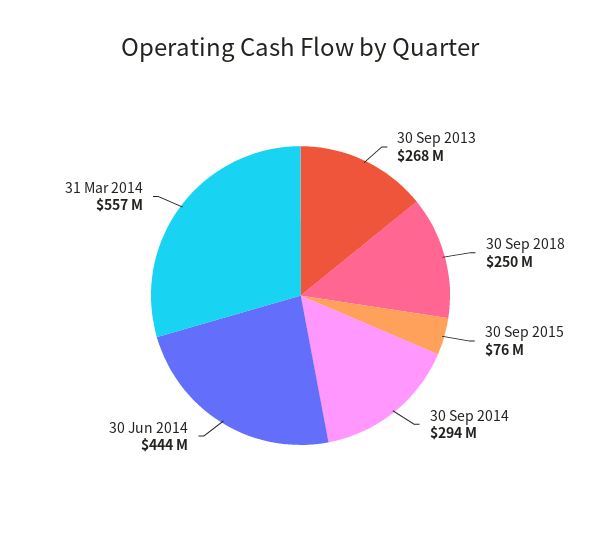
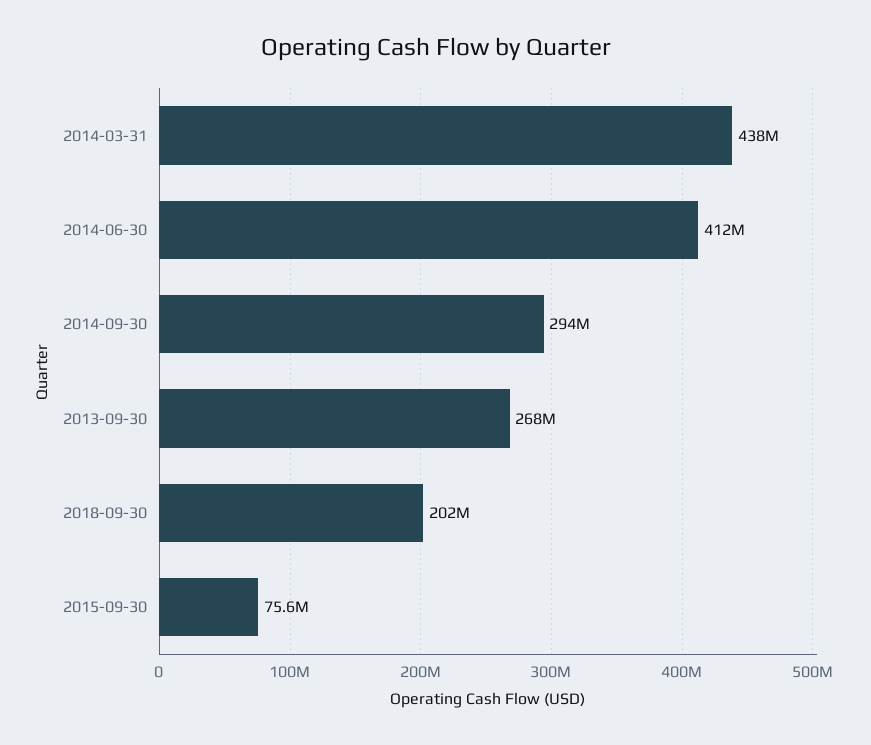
  {
    "30 Sep 2013": 268000000,
-   "30 Sep 2018": 250000000,
+   "30 Sep 2018": 202000000,
    "30 Sep 2015": 75600000,
    "30 Sep 2014": 294000000,
-   "30 Jun 2014": 444000000,
+   "30 Jun 2014": 412000000,
-   "31 Mar 2014": 557000000
+   "31 Mar 2014": 438000000
  }

